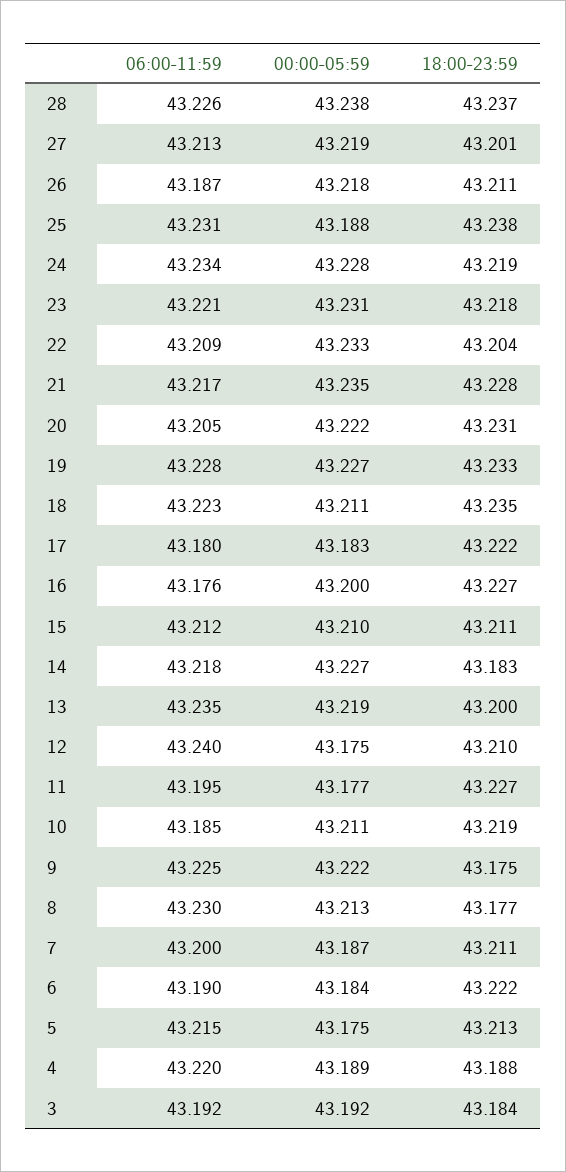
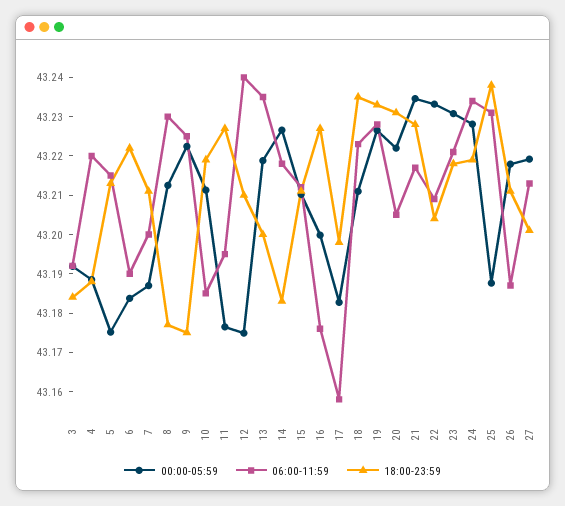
  {
    "06:00-11:59": {
-     "28": 43.226,
      "27": 43.213,
      "26": 43.187,
      "25": 43.231,
      "24": 43.234,
      "23": 43.221,
      "22": 43.209,
      "21": 43.217,
      "20": 43.205,
      "19": 43.228,
      "18": 43.223,
-     "17": 43.18,
+     "17": 43.1575,
      "16": 43.176,
      "15": 43.212,
      "14": 43.218,
      "13": 43.235,
      "12": 43.24,
      "11": 43.195,
      "10": 43.185,
      "9": 43.225,
      "8": 43.23,
      "7": 43.2,
      "6": 43.19,
      "5": 43.215,
      "4": 43.22,
      "3": 43.192
    },
    "00:00-05:59": {
-     "28": 43.238,
      "27": 43.219,
      "26": 43.218,
      "25": 43.188,
      "24": 43.228,
      "23": 43.231,
      "22": 43.233,
      "21": 43.235,
      "20": 43.222,
      "19": 43.227,
      "18": 43.211,
      "17": 43.183,
      "16": 43.2,
      "15": 43.21,
      "14": 43.227,
      "13": 43.219,
      "12": 43.175,
      "11": 43.177,
      "10": 43.211,
      "9": 43.222,
      "8": 43.213,
      "7": 43.187,
      "6": 43.184,
      "5": 43.175,
      "4": 43.189,
      "3": 43.192
    },
    "18:00-23:59": {
-     "28": 43.237,
      "27": 43.201,
      "26": 43.211,
      "25": 43.238,
      "24": 43.219,
      "23": 43.218,
      "22": 43.204,
      "21": 43.228,
      "20": 43.231,
      "19": 43.233,
      "18": 43.235,
-     "17": 43.222,
+     "17": 43.1975,
      "16": 43.227,
      "15": 43.211,
      "14": 43.183,
      "13": 43.2,
      "12": 43.21,
      "11": 43.227,
      "10": 43.219,
      "9": 43.175,
      "8": 43.177,
      "7": 43.211,
      "6": 43.222,
      "5": 43.213,
      "4": 43.188,
      "3": 43.184
    }
  }

